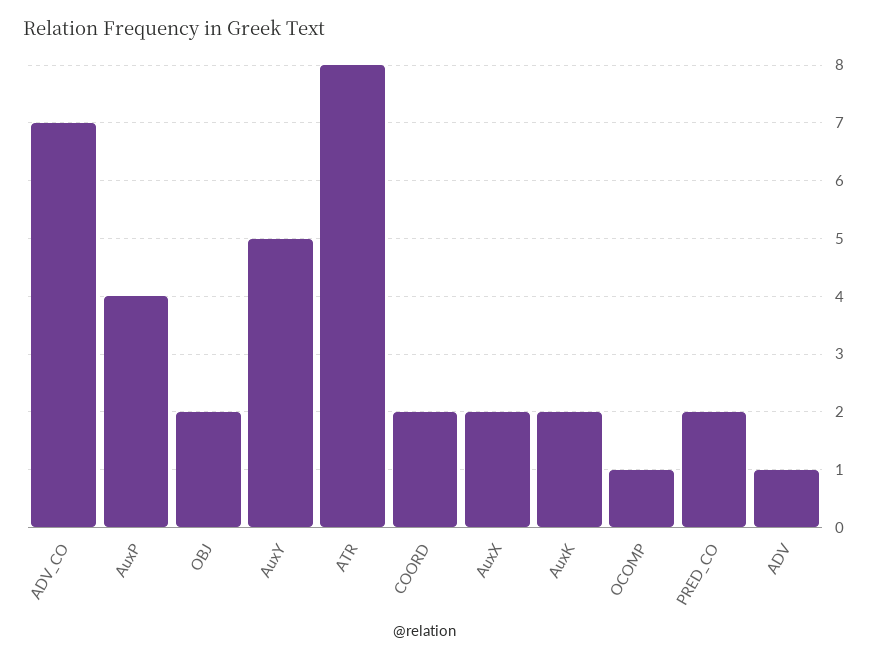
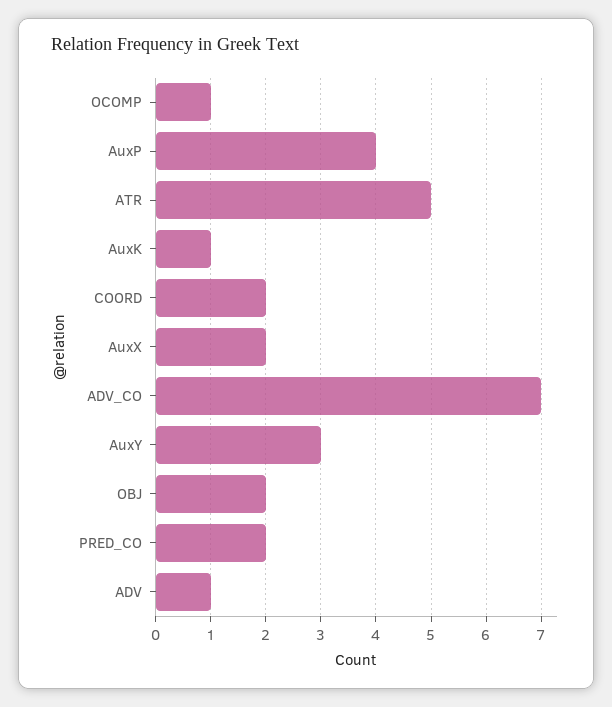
  {
    "ADV_CO": 7,
    "AuxP": 4,
    "OBJ": 2,
-   "AuxY": 5,
+   "AuxY": 3,
-   "ATR": 8,
+   "ATR": 5,
    "COORD": 2,
    "AuxX": 2,
-   "AuxK": 2,
+   "AuxK": 1,
    "OCOMP": 1,
    "PRED_CO": 2,
    "ADV": 1
  }

